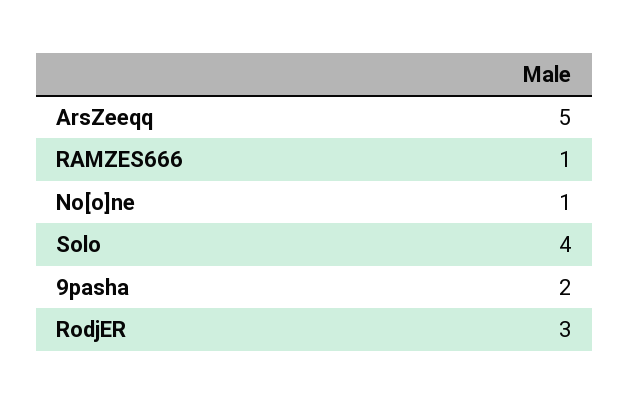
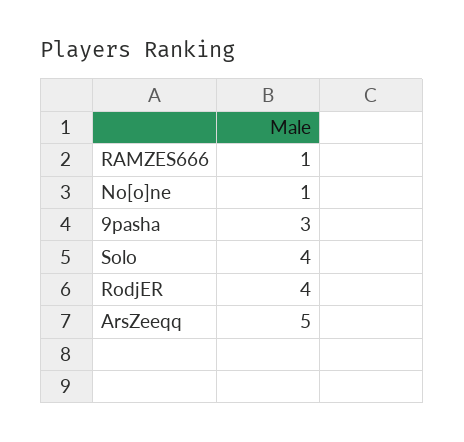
  {
    "ArsZeeqq": 5,
    "RAMZES666": 1,
    "No[o]ne": 1,
    "Solo": 4,
-   "9pasha": 2,
+   "9pasha": 3,
-   "RodjER": 3
+   "RodjER": 4
  }

